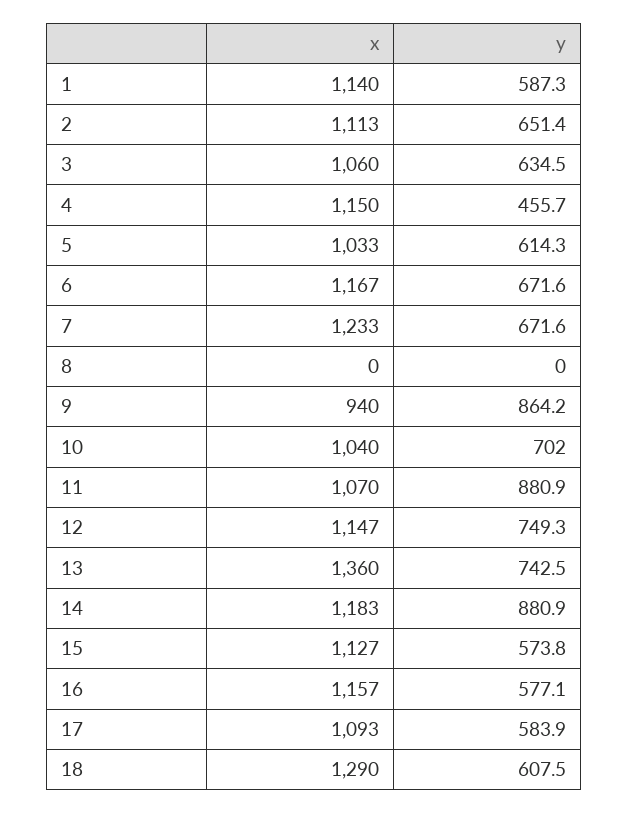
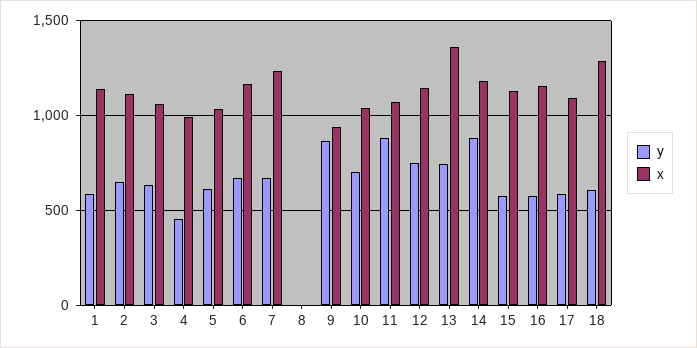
  {
    "x": {
      "1": 1140,
      "2": 1113,
      "3": 1060,
-     "4": 1150,
+     "4": 1000,
      "5": 1033,
      "6": 1167,
      "7": 1233,
      "8": 0,
      "9": 940,
      "10": 1040,
      "11": 1070,
      "12": 1147,
      "13": 1360,
      "14": 1183,
      "15": 1127,
      "16": 1157,
      "17": 1093,
      "18": 1290
    },
    "y": {
      "1": 587.3,
      "2": 651.4,
      "3": 634.5,
      "4": 455.7,
      "5": 614.3,
      "6": 671.6,
      "7": 671.6,
      "8": 0,
      "9": 864.2,
      "10": 702,
      "11": 880.9,
      "12": 749.3,
      "13": 742.5,
      "14": 880.9,
      "15": 573.8,
      "16": 577.1,
      "17": 583.9,
      "18": 607.5
    }
  }

